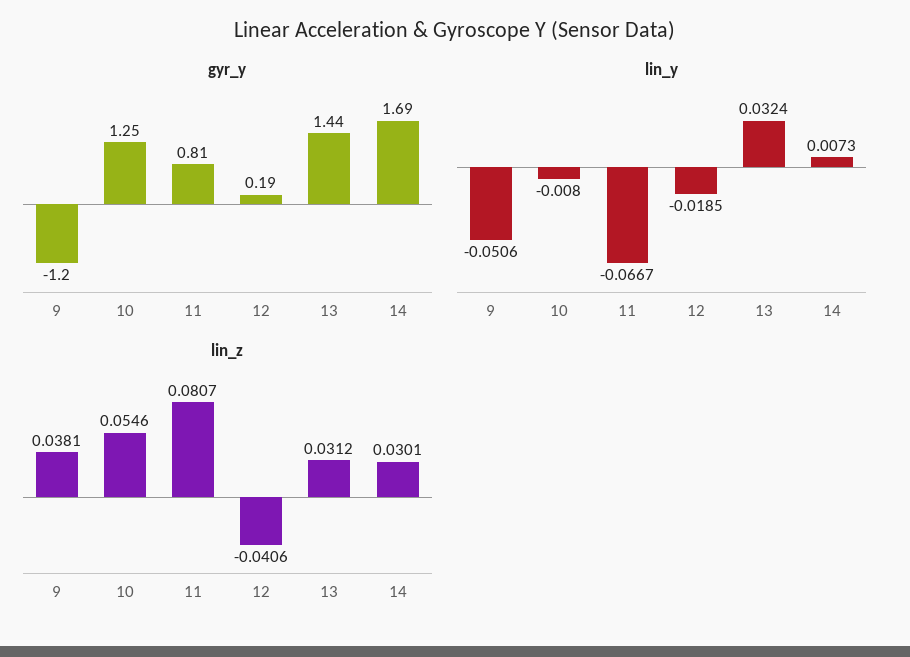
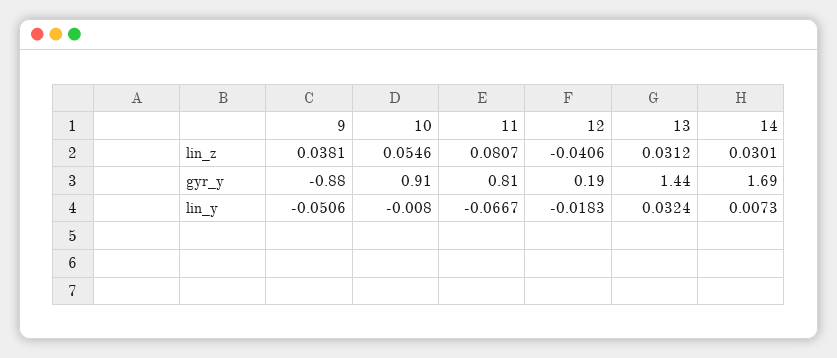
  {
    "gyr_y": {
-     "9": -1.2,
+     "9": -0.88,
-     "10": 1.25,
+     "10": 0.91,
      "11": 0.81,
      "12": 0.19,
      "13": 1.44,
      "14": 1.69
    },
    "lin_y": {
      "9": -0.0506,
      "10": -0.008,
      "11": -0.0667,
-     "12": -0.0185,
+     "12": -0.0183,
      "13": 0.0324,
      "14": 0.0073
    },
    "lin_z": {
      "9": 0.0381,
      "10": 0.0546,
      "11": 0.0807,
      "12": -0.0406,
      "13": 0.0312,
      "14": 0.0301
    }
  }

